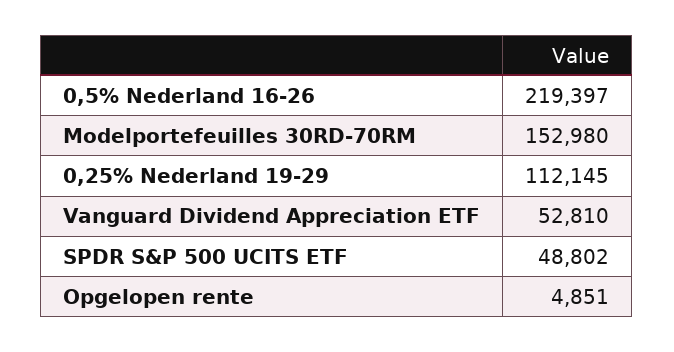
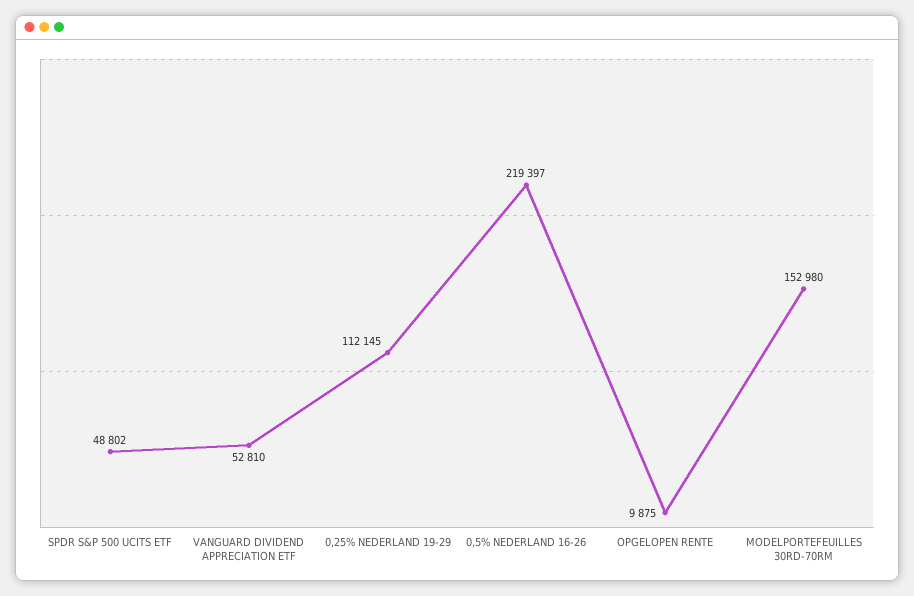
  {
    "0,5% Nederland 16-26": 219397,
    "Modelportefeuilles 30RD-70RM": 152980,
    "0,25% Nederland 19-29": 112145,
    "Vanguard Dividend Appreciation ETF": 52810,
    "SPDR S&P 500 UCITS ETF": 48802,
-   "Opgelopen rente": 4851
+   "Opgelopen rente": 9875
  }

